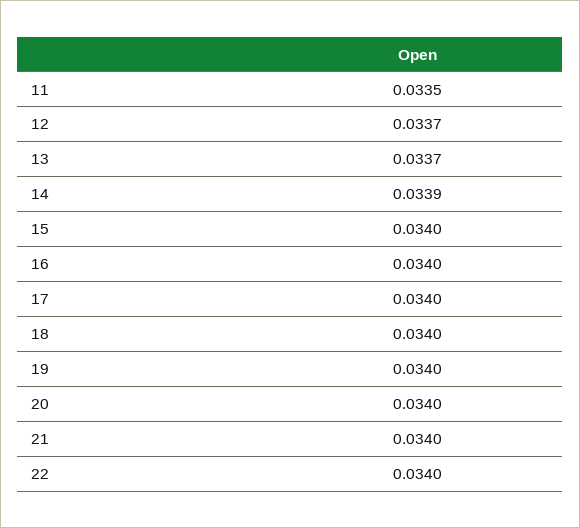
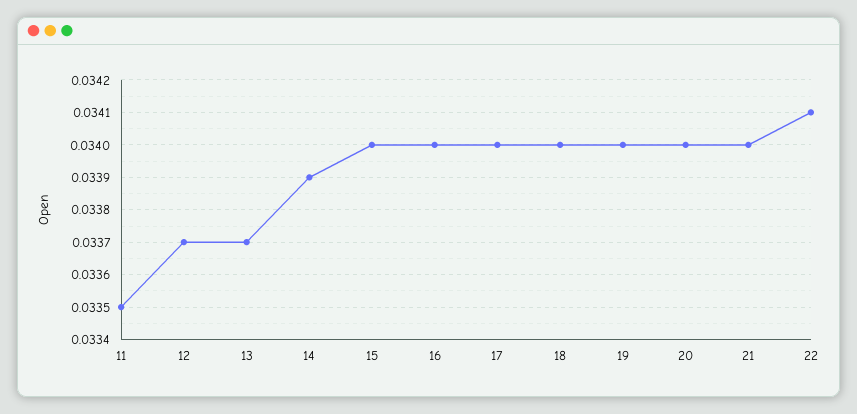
  {
    "11": 0.0335,
    "12": 0.0337,
    "13": 0.0337,
    "14": 0.0339,
    "15": 0.034,
    "16": 0.034,
    "17": 0.034,
    "18": 0.034,
    "19": 0.034,
    "20": 0.034,
    "21": 0.034,
-   "22": 0.034
+   "22": 0.0341
  }

